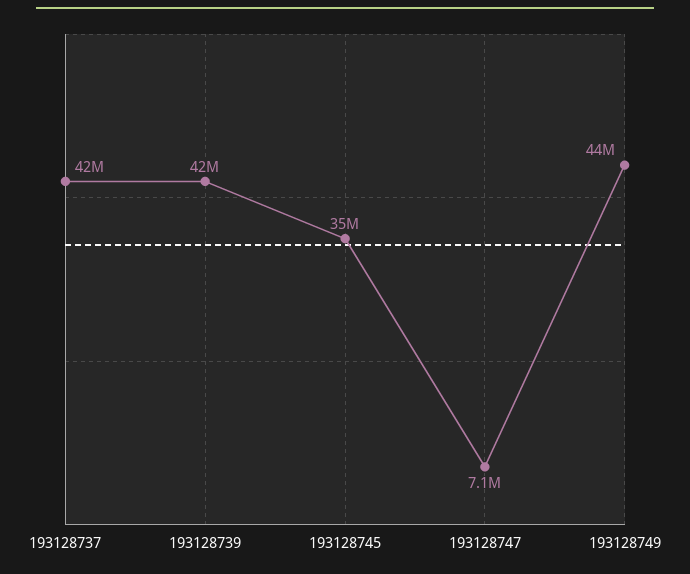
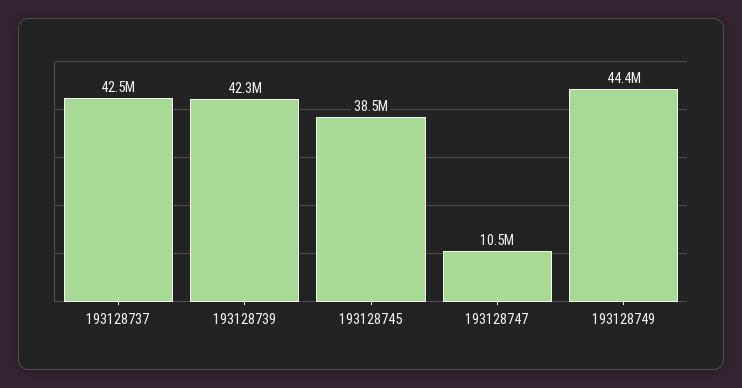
  {
    "193128737": 42500000,
    "193128739": 42300000,
-   "193128745": 35000000,
+   "193128745": 38500000,
-   "193128747": 7100000,
+   "193128747": 10500000,
    "193128749": 44400000
  }

